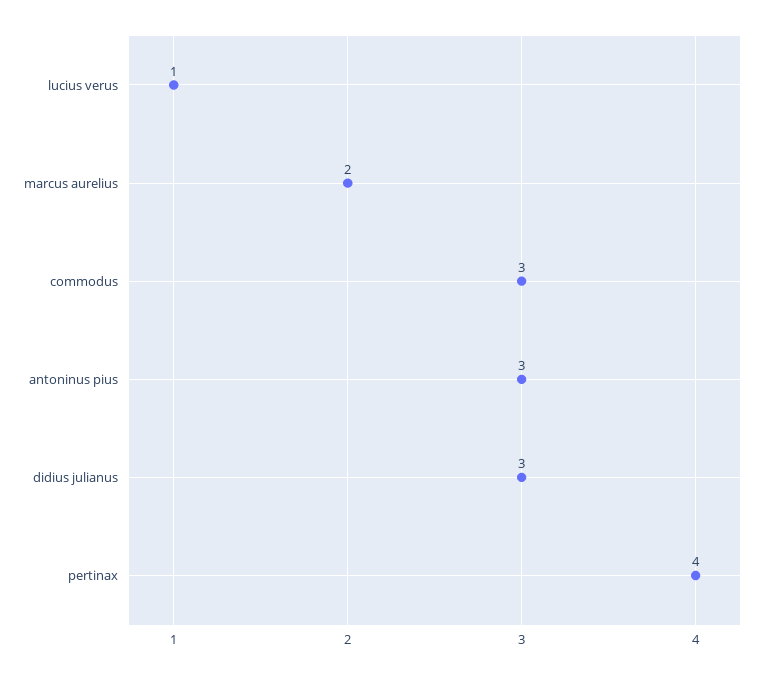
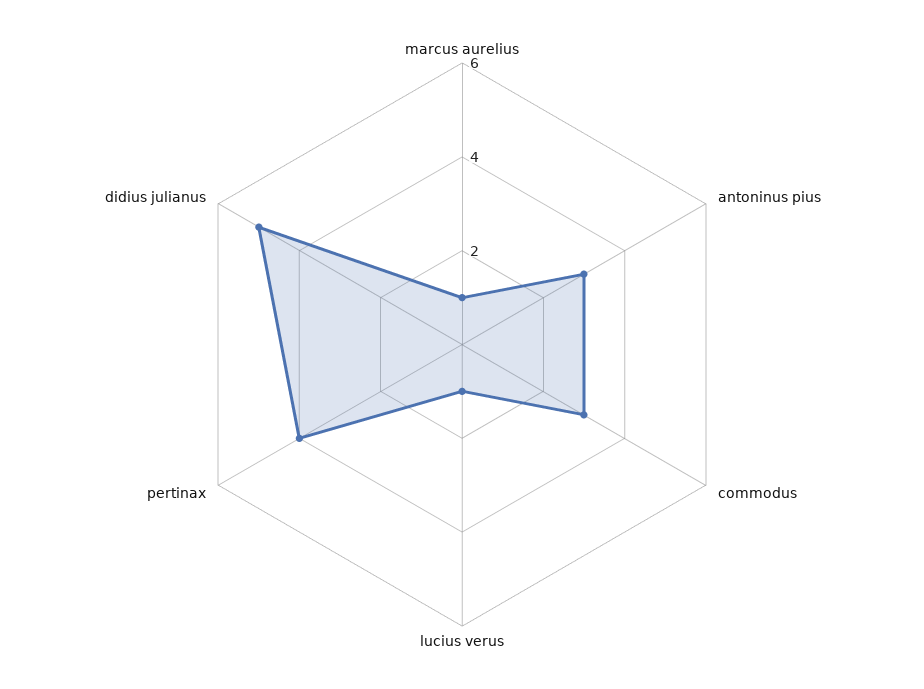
  {
    "lucius verus": 1,
-   "marcus aurelius": 2,
+   "marcus aurelius": 1,
    "commodus": 3,
    "antoninus pius": 3,
-   "didius julianus": 3,
+   "didius julianus": 5,
    "pertinax": 4
  }

